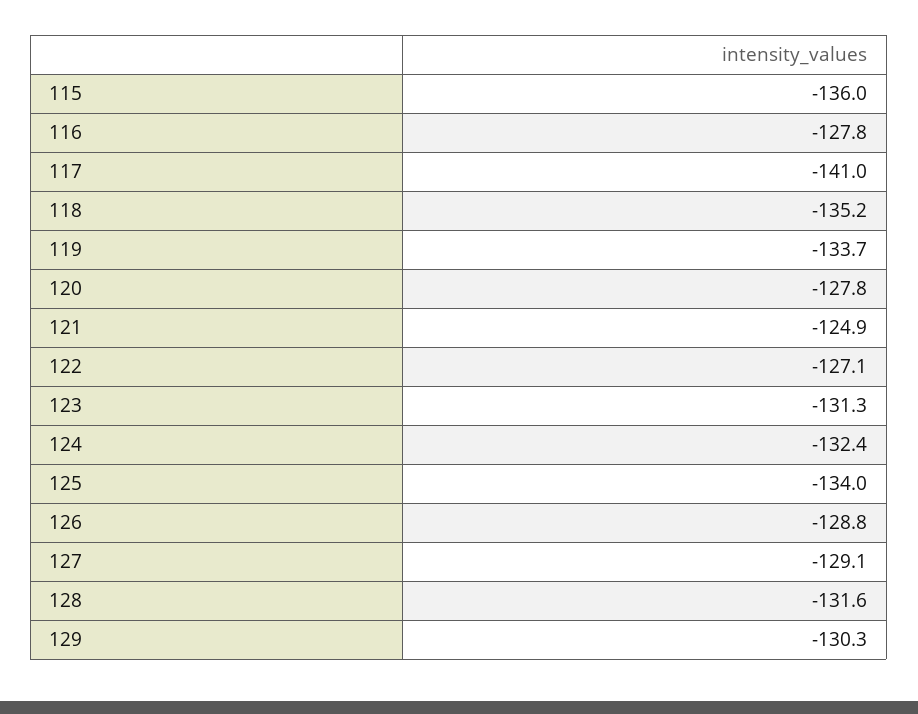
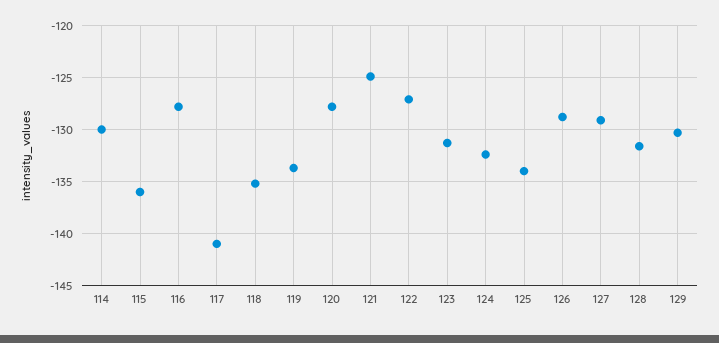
  {
    "115": -136,
    "116": -127.8,
    "117": -141,
    "118": -135.2,
    "119": -133.7,
    "120": -127.8,
    "121": -124.9,
    "122": -127.1,
    "123": -131.3,
    "124": -132.4,
    "125": -134,
    "126": -128.8,
    "127": -129.1,
    "128": -131.6,
-   "129": -130.3
+   "129": -130.3,
+   "114": -130
  }

